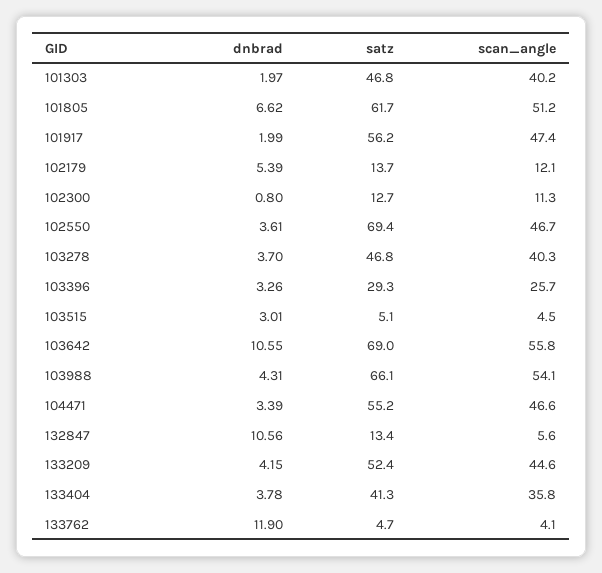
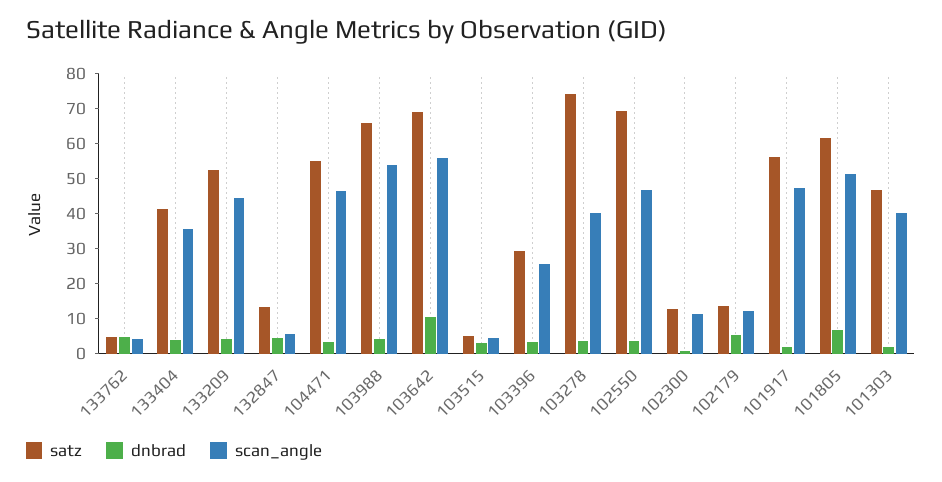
  {
    "dnbrad": {
      "101303": 1.97,
      "101805": 6.62,
      "101917": 1.99,
      "102179": 5.39,
      "102300": 0.8,
      "102550": 3.61,
      "103278": 3.7,
      "103396": 3.26,
      "103515": 3.01,
      "103642": 10.55,
      "103988": 4.31,
      "104471": 3.39,
-     "132847": 10.56,
+     "132847": 5,
      "133209": 4.15,
      "133404": 3.78,
-     "133762": 11.9
+     "133762": 5
    },
    "satz": {
      "101303": 46.8,
      "101805": 61.7,
      "101917": 56.2,
      "102179": 13.7,
      "102300": 12.7,
      "102550": 69.4,
-     "103278": 46.8,
+     "103278": 75,
      "103396": 29.3,
      "103515": 5.1,
      "103642": 69,
      "103988": 66.1,
      "104471": 55.2,
      "132847": 13.4,
      "133209": 52.4,
      "133404": 41.3,
      "133762": 4.7
    },
    "scan_angle": {
      "101303": 40.2,
      "101805": 51.2,
      "101917": 47.4,
      "102179": 12.1,
      "102300": 11.3,
      "102550": 46.7,
      "103278": 40.3,
      "103396": 25.7,
      "103515": 4.5,
      "103642": 55.8,
      "103988": 54.1,
      "104471": 46.6,
      "132847": 5.6,
      "133209": 44.6,
      "133404": 35.8,
      "133762": 4.1
    }
  }

